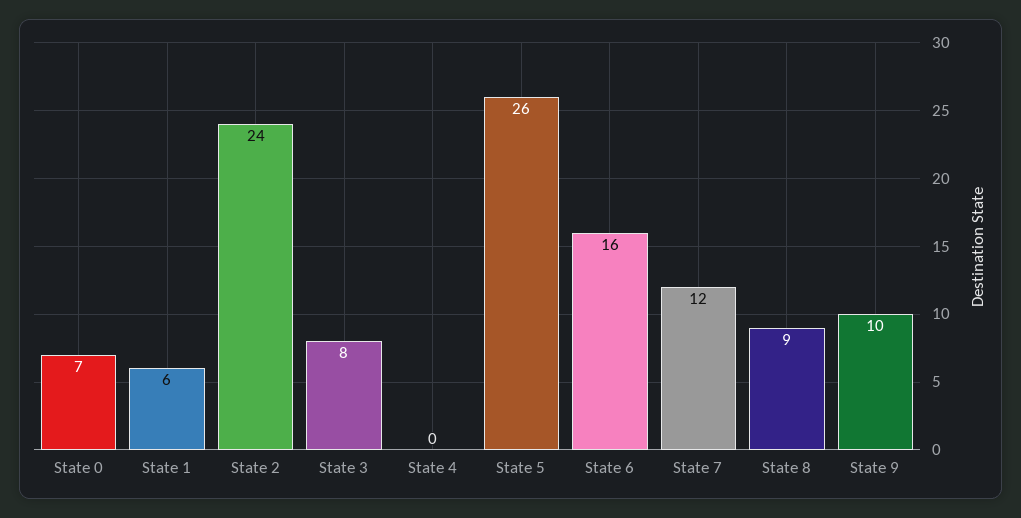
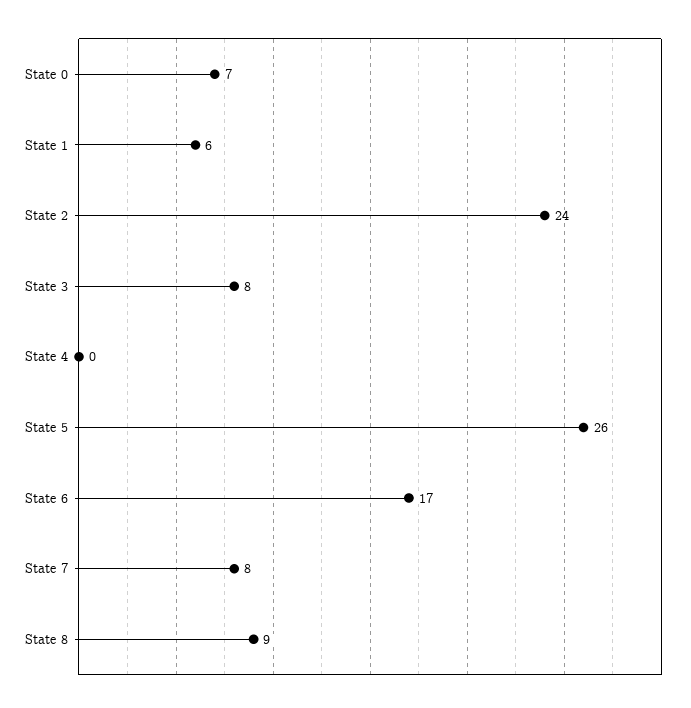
  {
    "State 0": 7,
    "State 1": 6,
    "State 2": 24,
    "State 3": 8,
    "State 4": 0,
    "State 5": 26,
-   "State 6": 16,
+   "State 6": 17,
-   "State 7": 12,
+   "State 7": 8,
-   "State 8": 9,
+   "State 8": 9
-   "State 9": 10
  }

